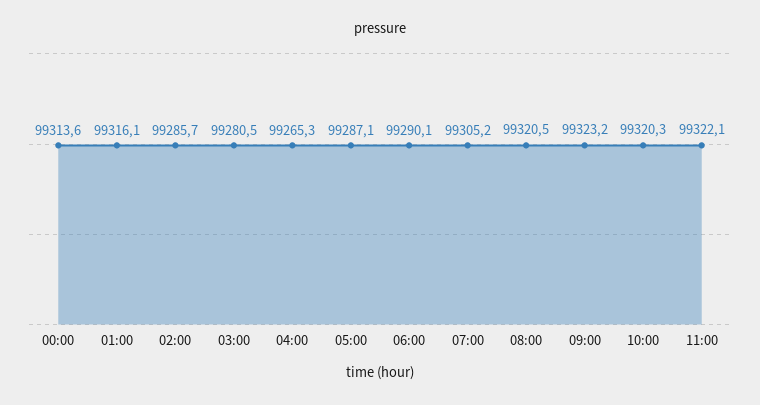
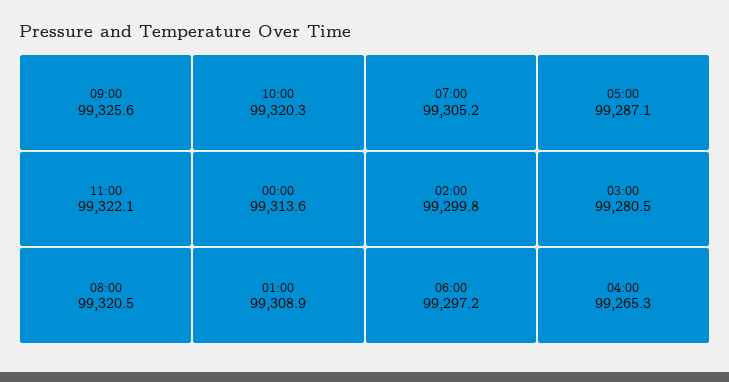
  {
    "00:00": 99313.6,
-   "01:00": 99316.1,
+   "01:00": 99308.9,
-   "02:00": 99285.7,
+   "02:00": 99299.8,
    "03:00": 99280.5,
    "04:00": 99265.3,
    "05:00": 99287.1,
-   "06:00": 99290.1,
+   "06:00": 99297.2,
    "07:00": 99305.2,
    "08:00": 99320.5,
-   "09:00": 99323.2,
+   "09:00": 99325.6,
    "10:00": 99320.3,
    "11:00": 99322.1
  }

